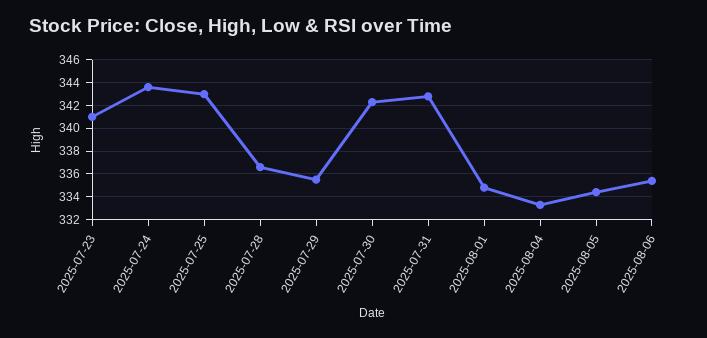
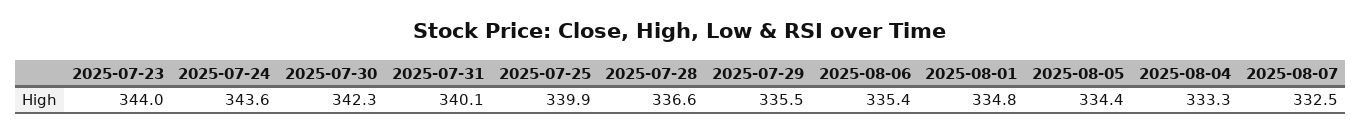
  {
-   "2025-07-23": 341,
+   "2025-07-23": 344,
    "2025-07-24": 343.6,
-   "2025-07-25": 343,
+   "2025-07-25": 339.9,
    "2025-07-28": 336.6,
    "2025-07-29": 335.5,
    "2025-07-30": 342.3,
-   "2025-07-31": 343,
+   "2025-07-31": 340.1,
    "2025-08-01": 334.8,
    "2025-08-04": 333.3,
    "2025-08-05": 334.4,
-   "2025-08-06": 335.4
+   "2025-08-06": 335.4,
+   "2025-08-07": 332.5
  }

